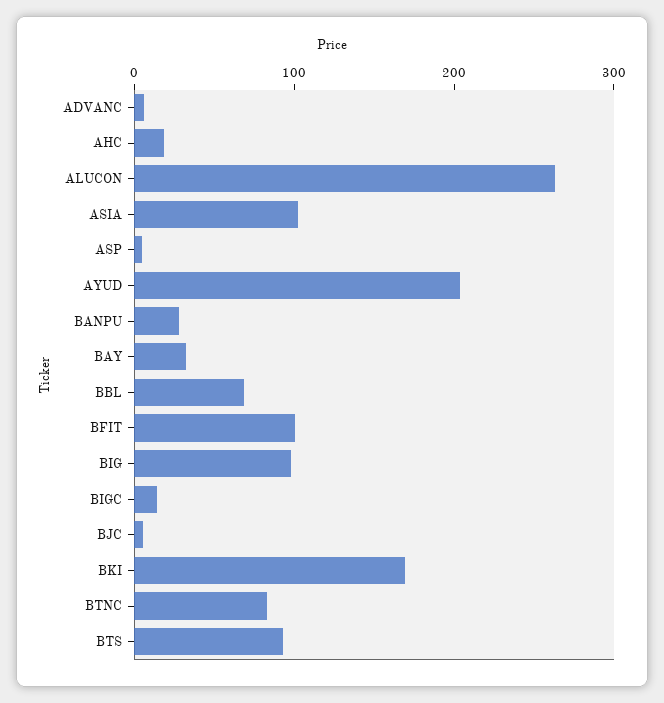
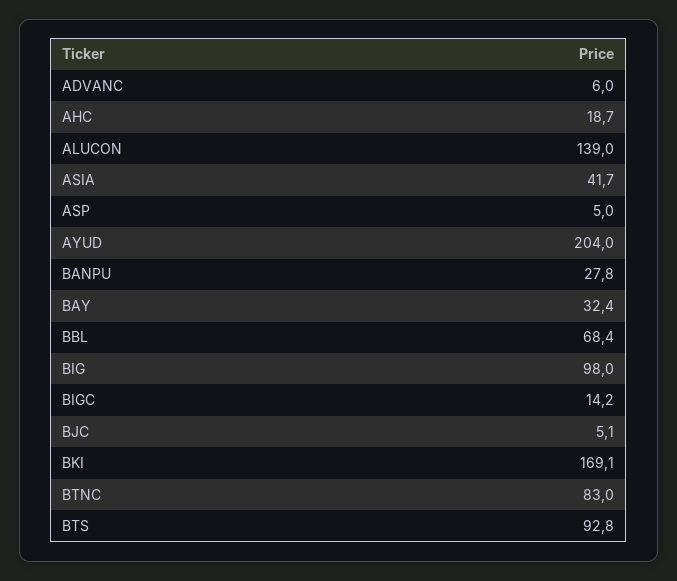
  {
    "ADVANC": 6,
    "AHC": 18.7,
-   "ALUCON": 260,
+   "ALUCON": 139,
-   "ASIA": 100,
+   "ASIA": 41.7,
    "ASP": 5,
    "AYUD": 204,
    "BANPU": 27.8,
    "BAY": 32.4,
    "BBL": 68.4,
-   "BFIT": 100,
    "BIG": 98,
    "BIGC": 14.2,
    "BJC": 5.1,
    "BKI": 169.1,
    "BTNC": 83,
    "BTS": 92.8
  }

